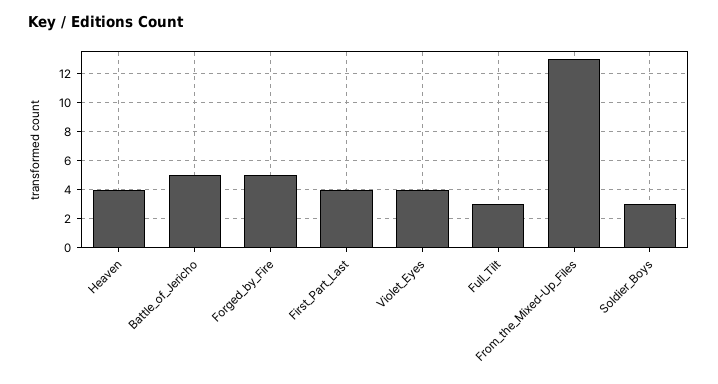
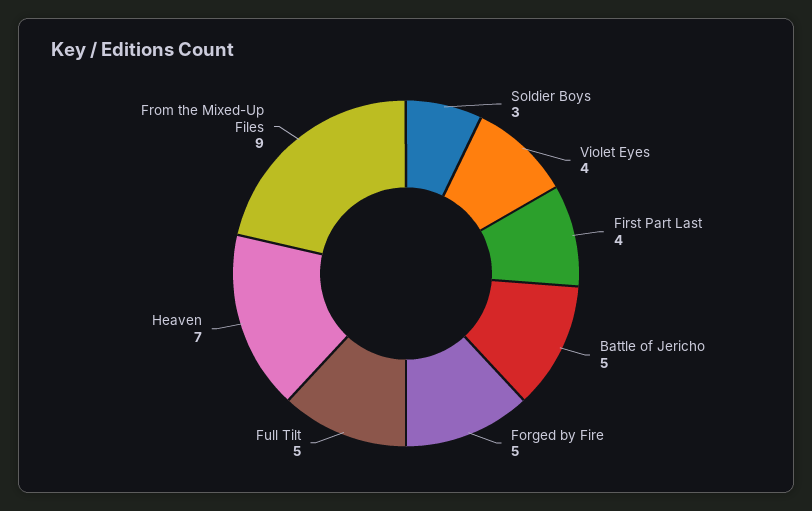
  {
-   "Heaven": 4,
+   "Heaven": 7,
    "Battle_of_Jericho": 5,
    "Forged_by_Fire": 5,
    "First_Part_Last": 4,
    "Violet_Eyes": 4,
-   "Full_Tilt": 3,
+   "Full_Tilt": 5,
-   "From_the_Mixed-Up_Files": 13,
+   "From_the_Mixed-Up_Files": 9,
    "Soldier_Boys": 3
  }

